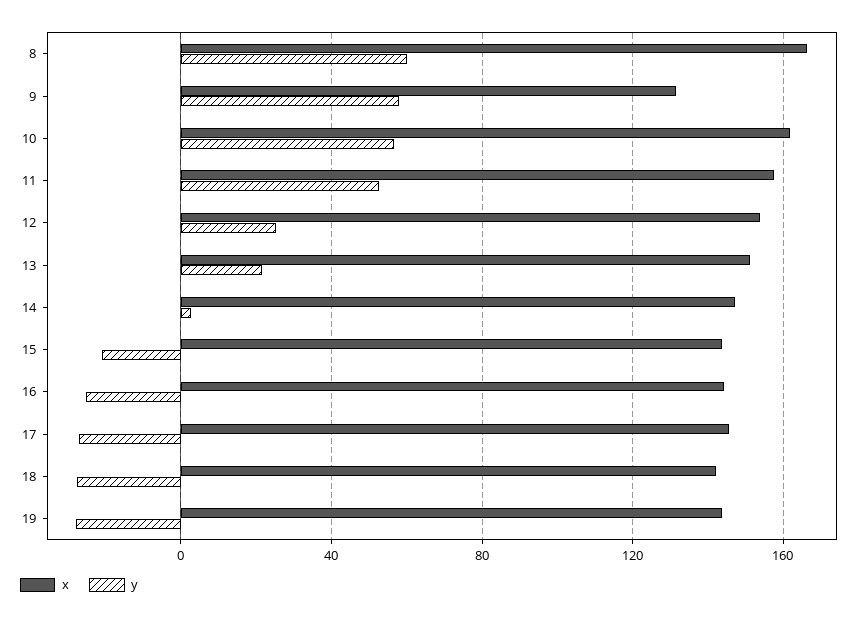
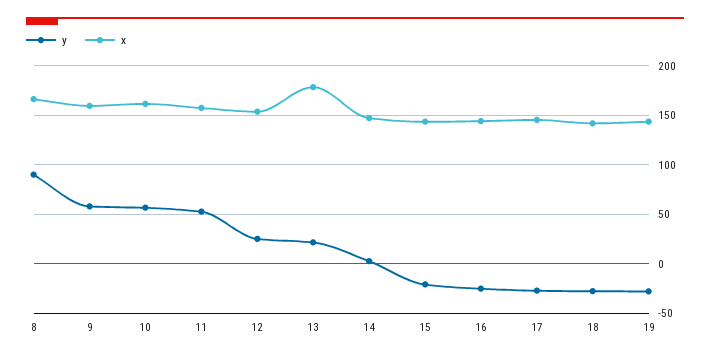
  {
    "x": {
      "8": 165,
-     "9": 130,
+     "9": 160,
      "10": 160,
      "11": 160,
      "12": 155,
-     "13": 150,
+     "13": 180,
      "14": 145,
      "15": 145,
      "16": 145,
      "17": 145,
      "18": 140,
      "19": 145
    },
    "y": {
-     "8": 60,
+     "8": 90,
      "9": 60,
      "10": 55,
      "11": 55,
      "12": 25,
      "13": 20,
      "14": 5,
      "15": -20,
      "16": -25,
      "17": -25,
      "18": -30,
      "19": -30
    }
  }

